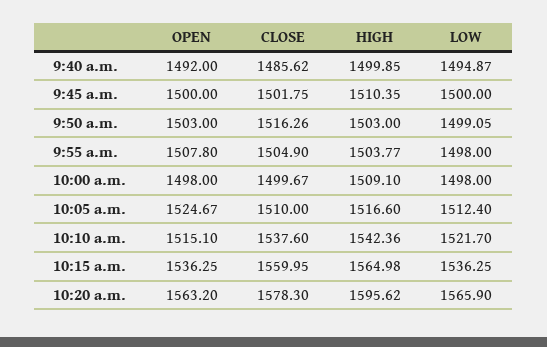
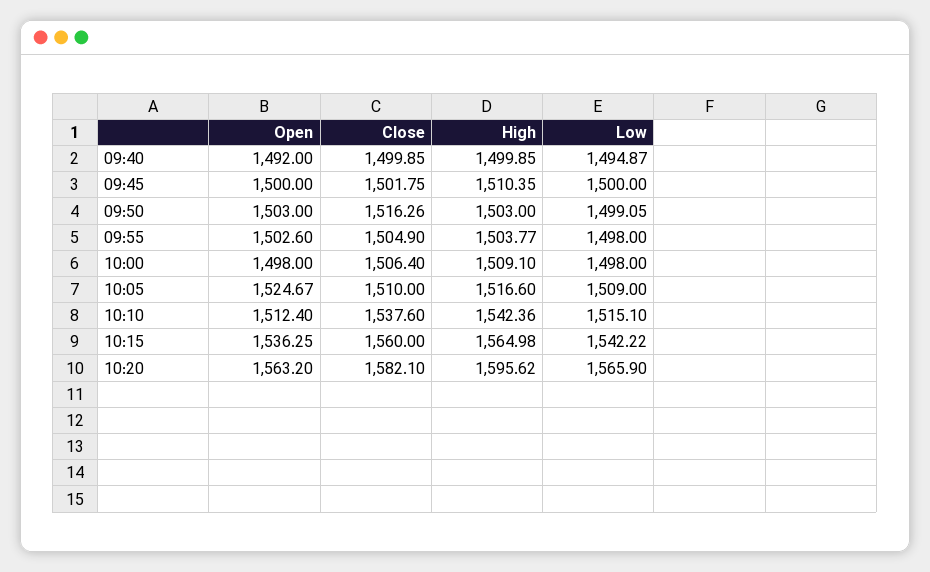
  {
    "OPEN": {
      "9:40 a.m.": 1492,
      "9:45 a.m.": 1500,
      "9:50 a.m.": 1503,
-     "9:55 a.m.": 1507.8,
+     "9:55 a.m.": 1502.6,
      "10:00 a.m.": 1498,
      "10:05 a.m.": 1524.67,
-     "10:10 a.m.": 1515.1,
+     "10:10 a.m.": 1512.4,
      "10:15 a.m.": 1536.25,
      "10:20 a.m.": 1563.2
    },
    "CLOSE": {
-     "9:40 a.m.": 1485.62,
+     "9:40 a.m.": 1499.85,
      "9:45 a.m.": 1501.75,
      "9:50 a.m.": 1516.26,
      "9:55 a.m.": 1504.9,
-     "10:00 a.m.": 1499.67,
+     "10:00 a.m.": 1506.4,
      "10:05 a.m.": 1510,
      "10:10 a.m.": 1537.6,
-     "10:15 a.m.": 1559.95,
+     "10:15 a.m.": 1560,
-     "10:20 a.m.": 1578.3
+     "10:20 a.m.": 1582.1
    },
    "HIGH": {
      "9:40 a.m.": 1499.85,
      "9:45 a.m.": 1510.35,
      "9:50 a.m.": 1503,
      "9:55 a.m.": 1503.77,
      "10:00 a.m.": 1509.1,
      "10:05 a.m.": 1516.6,
      "10:10 a.m.": 1542.36,
      "10:15 a.m.": 1564.98,
      "10:20 a.m.": 1595.62
    },
    "LOW": {
      "9:40 a.m.": 1494.87,
      "9:45 a.m.": 1500,
      "9:50 a.m.": 1499.05,
      "9:55 a.m.": 1498,
      "10:00 a.m.": 1498,
-     "10:05 a.m.": 1512.4,
+     "10:05 a.m.": 1509,
-     "10:10 a.m.": 1521.7,
+     "10:10 a.m.": 1515.1,
-     "10:15 a.m.": 1536.25,
+     "10:15 a.m.": 1542.22,
      "10:20 a.m.": 1565.9
    }
  }

